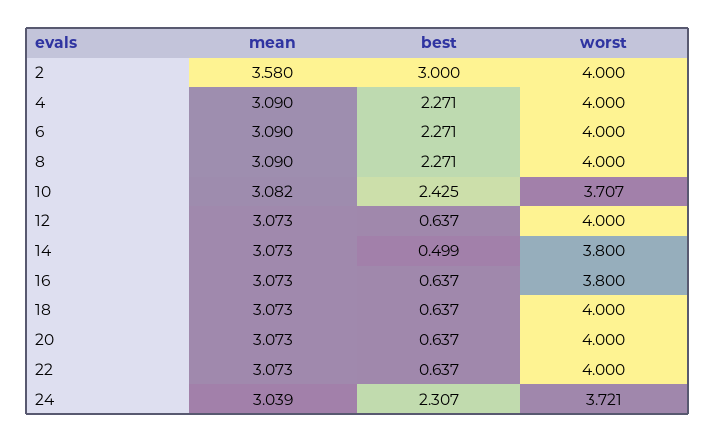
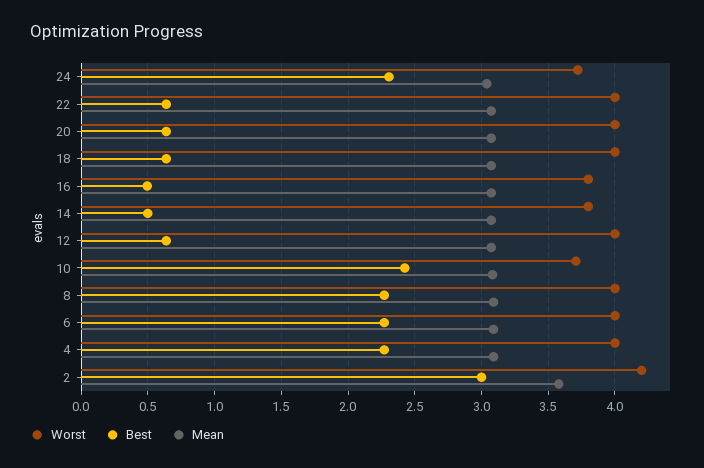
  {
    "mean": {
      "2": 3.58,
      "4": 3.09,
      "6": 3.09,
      "8": 3.09,
      "10": 3.082,
      "12": 3.073,
      "14": 3.073,
      "16": 3.073,
      "18": 3.073,
      "20": 3.073,
      "22": 3.073,
      "24": 3.039
    },
    "best": {
      "2": 3,
      "4": 2.271,
      "6": 2.271,
      "8": 2.271,
      "10": 2.425,
      "12": 0.637,
      "14": 0.499,
-     "16": 0.637,
+     "16": 0.5,
      "18": 0.637,
      "20": 0.637,
      "22": 0.637,
      "24": 2.307
    },
    "worst": {
-     "2": 4,
+     "2": 4.2,
      "4": 4,
      "6": 4,
      "8": 4,
      "10": 3.707,
      "12": 4,
      "14": 3.8,
      "16": 3.8,
      "18": 4,
      "20": 4,
      "22": 4,
      "24": 3.721
    }
  }

